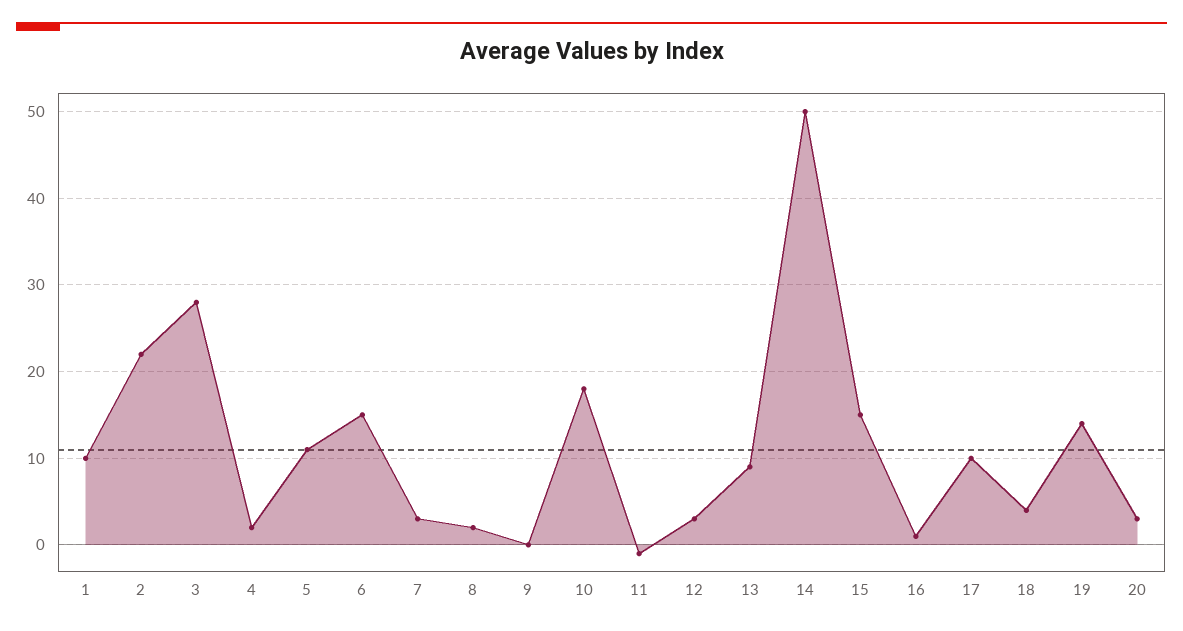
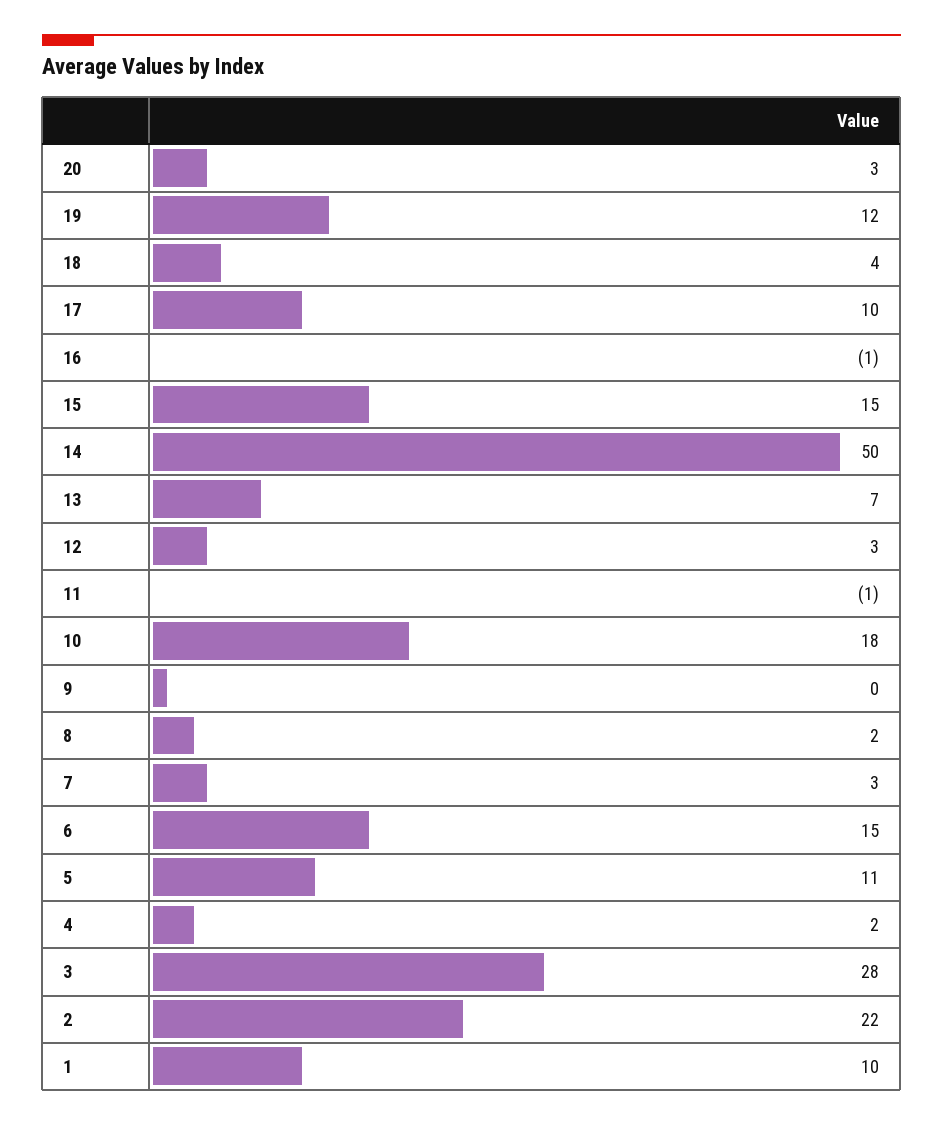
  {
    "1": 10,
    "2": 22,
    "3": 28,
    "4": 2,
    "5": 11,
    "6": 15,
    "7": 3,
    "8": 2,
    "9": 0,
    "10": 18,
    "11": -1,
    "12": 3,
-   "13": 9,
+   "13": 7,
    "14": 50,
    "15": 15,
-   "16": 1,
+   "16": -1,
    "17": 10,
    "18": 4,
-   "19": 14,
+   "19": 12,
    "20": 3
  }

